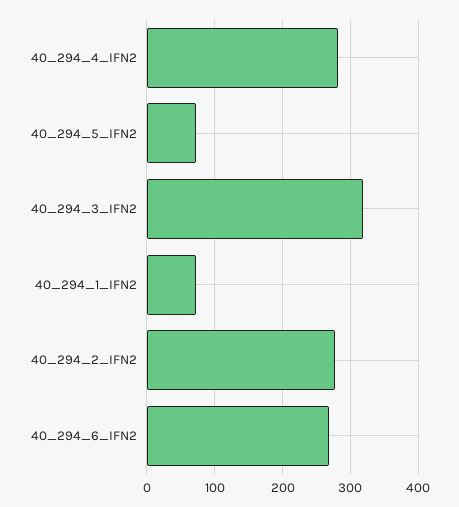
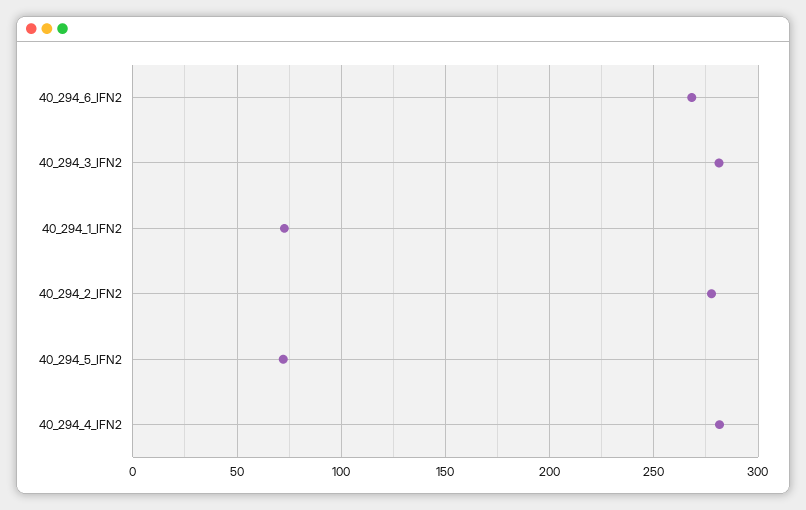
  {
    "40_294_4_IFN2": 280,
    "40_294_5_IFN2": 70,
-   "40_294_3_IFN2": 320,
+   "40_294_3_IFN2": 280,
    "40_294_1_IFN2": 75,
    "40_294_2_IFN2": 280,
    "40_294_6_IFN2": 270
  }

